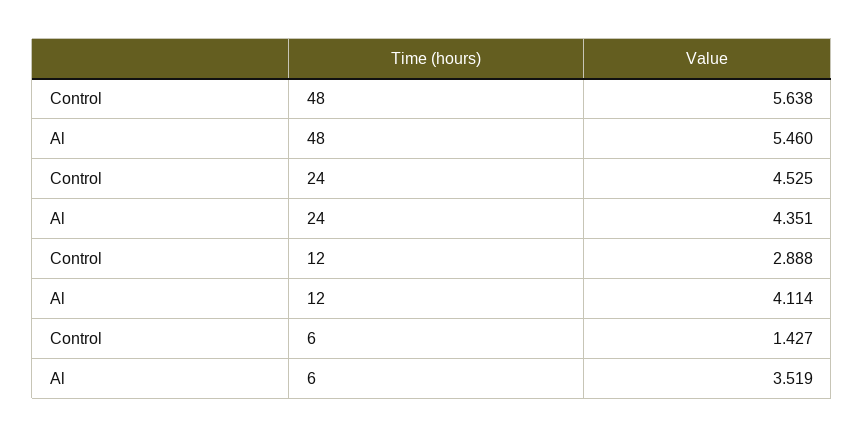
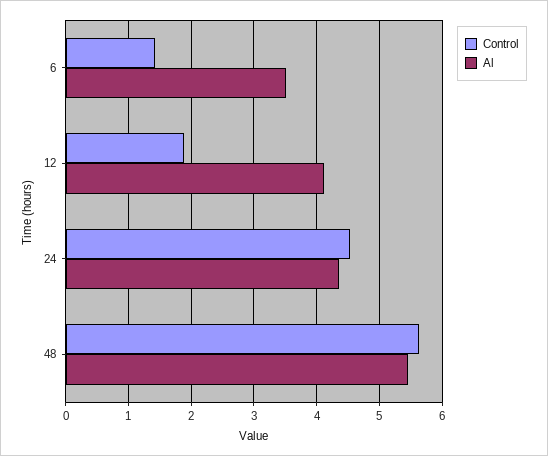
  {
    "Control": {
      "48": 5.638,
      "24": 4.525,
-     "12": 2.888,
+     "12": 1.9,
      "6": 1.427
    },
    "Al": {
      "48": 5.46,
      "24": 4.351,
      "12": 4.114,
      "6": 3.519
    }
  }

